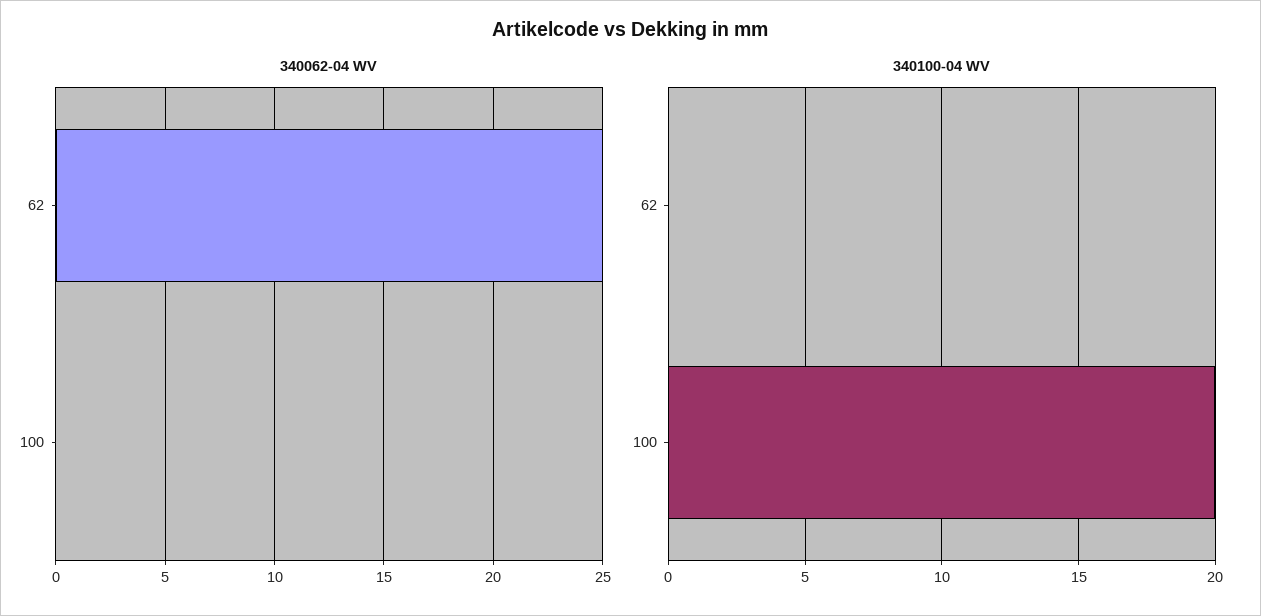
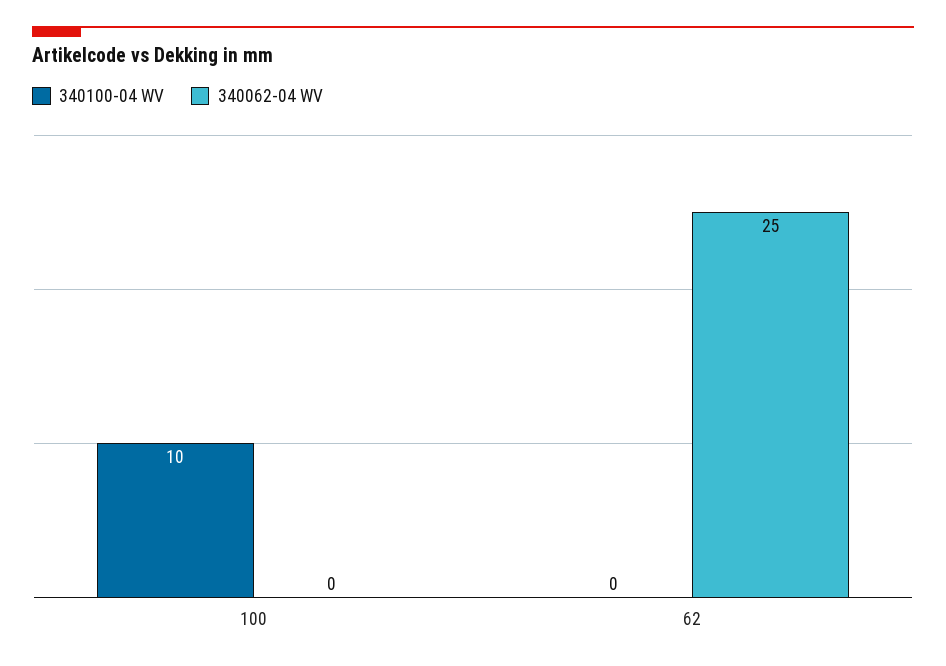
  {
    "340062-04 WV": {
      "62": 25,
      "100": 0
    },
    "340100-04 WV": {
      "62": 0,
-     "100": 20
+     "100": 10
    }
  }

